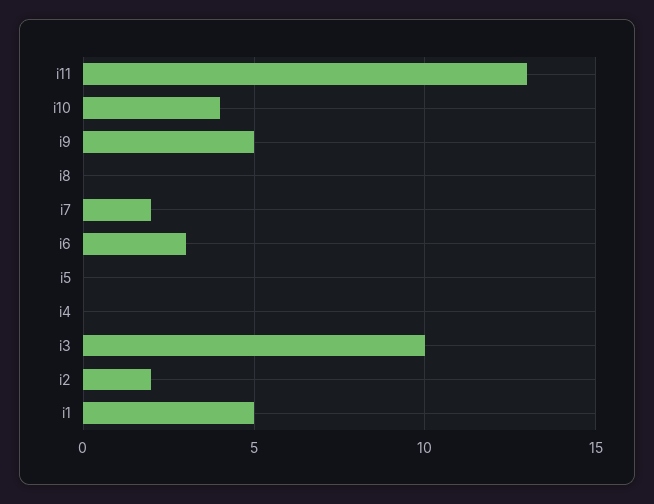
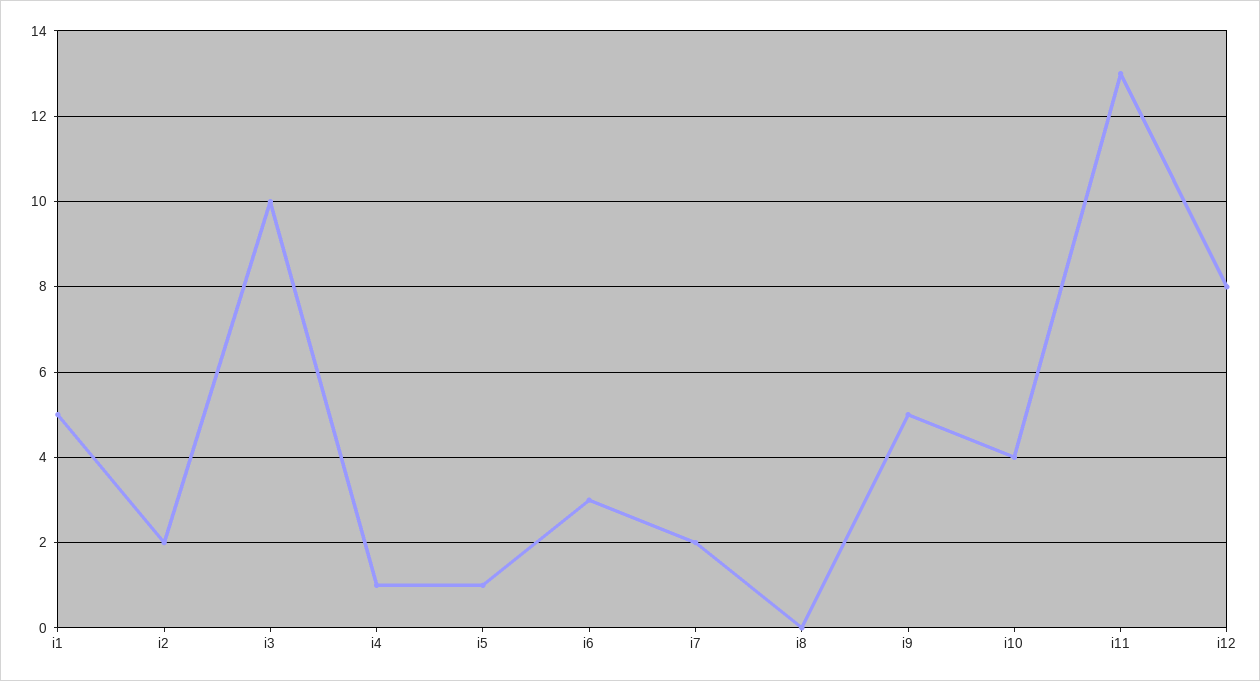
  {
    "i11": 13,
    "i10": 4,
    "i9": 5,
    "i8": 0,
    "i7": 2,
    "i6": 3,
-   "i5": 0,
+   "i5": 1,
-   "i4": 0,
+   "i4": 1,
    "i3": 10,
    "i2": 2,
-   "i1": 5
+   "i1": 5,
+   "i12": 8
  }

